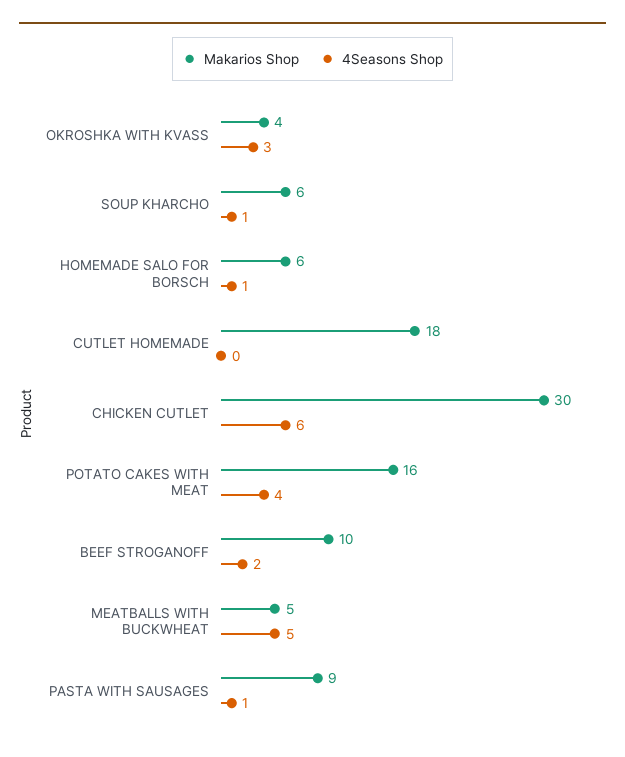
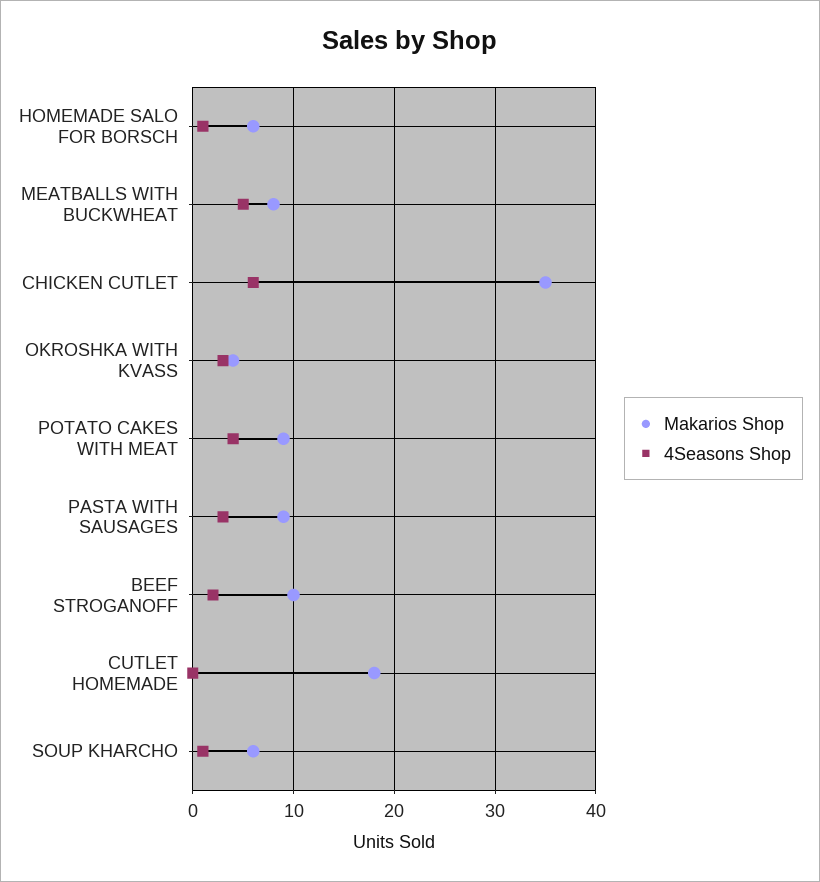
  {
    "Makarios Shop": {
      "OKROSHKA WITH KVASS": 4,
      "SOUP KHARCHO": 6,
      "HOMEMADE SALO FOR BORSCH": 6,
      "CUTLET HOMEMADE": 18,
-     "CHICKEN CUTLET": 30,
+     "CHICKEN CUTLET": 35,
-     "POTATO CAKES WITH MEAT": 16,
+     "POTATO CAKES WITH MEAT": 9,
      "BEEF STROGANOFF": 10,
-     "MEATBALLS WITH BUCKWHEAT": 5,
+     "MEATBALLS WITH BUCKWHEAT": 8,
      "PASTA WITH SAUSAGES": 9
    },
    "4Seasons Shop": {
      "OKROSHKA WITH KVASS": 3,
      "SOUP KHARCHO": 1,
      "HOMEMADE SALO FOR BORSCH": 1,
      "CUTLET HOMEMADE": 0,
      "CHICKEN CUTLET": 6,
      "POTATO CAKES WITH MEAT": 4,
      "BEEF STROGANOFF": 2,
      "MEATBALLS WITH BUCKWHEAT": 5,
-     "PASTA WITH SAUSAGES": 1
+     "PASTA WITH SAUSAGES": 3
    }
  }

